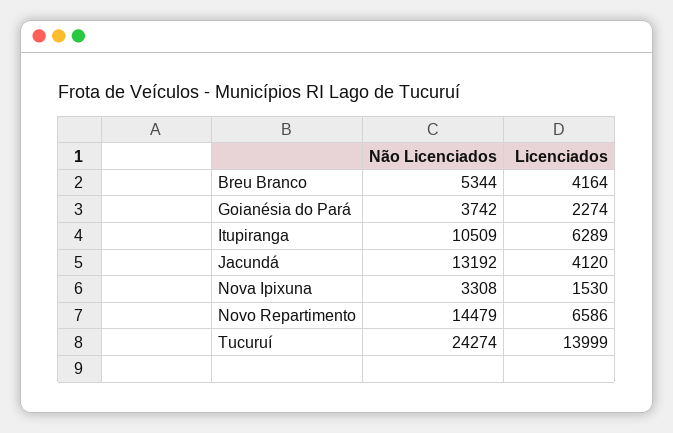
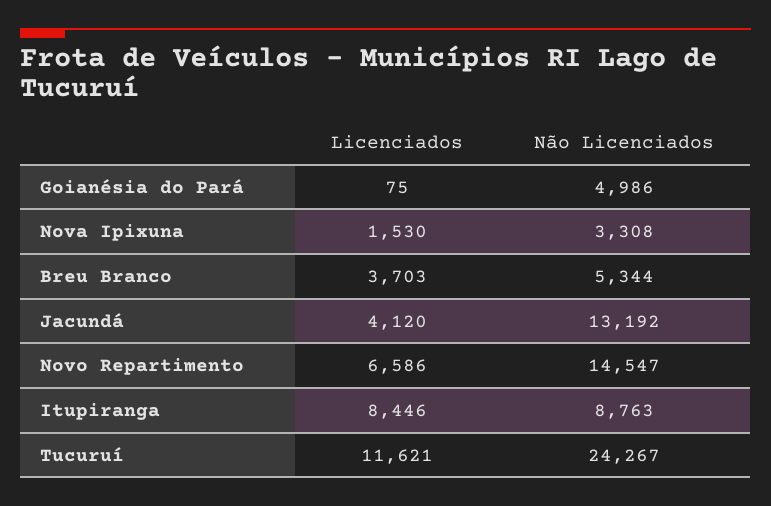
  {
    "Não Licenciados": {
      "Breu Branco": 5344,
-     "Goianésia do Pará": 3742,
+     "Goianésia do Pará": 4986,
-     "Itupiranga": 10509,
+     "Itupiranga": 8763,
      "Jacundá": 13192,
      "Nova Ipixuna": 3308,
-     "Novo Repartimento": 14479,
+     "Novo Repartimento": 14547,
-     "Tucuruí": 24274
+     "Tucuruí": 24267
    },
    "Licenciados": {
-     "Breu Branco": 4164,
+     "Breu Branco": 3703,
-     "Goianésia do Pará": 2274,
+     "Goianésia do Pará": 75,
-     "Itupiranga": 6289,
+     "Itupiranga": 8446,
      "Jacundá": 4120,
      "Nova Ipixuna": 1530,
      "Novo Repartimento": 6586,
-     "Tucuruí": 13999
+     "Tucuruí": 11621
    }
  }

